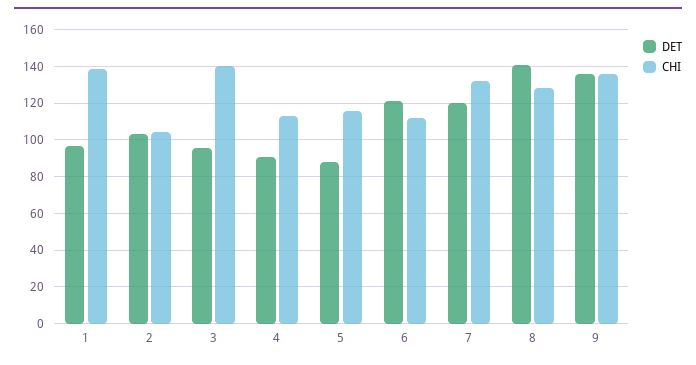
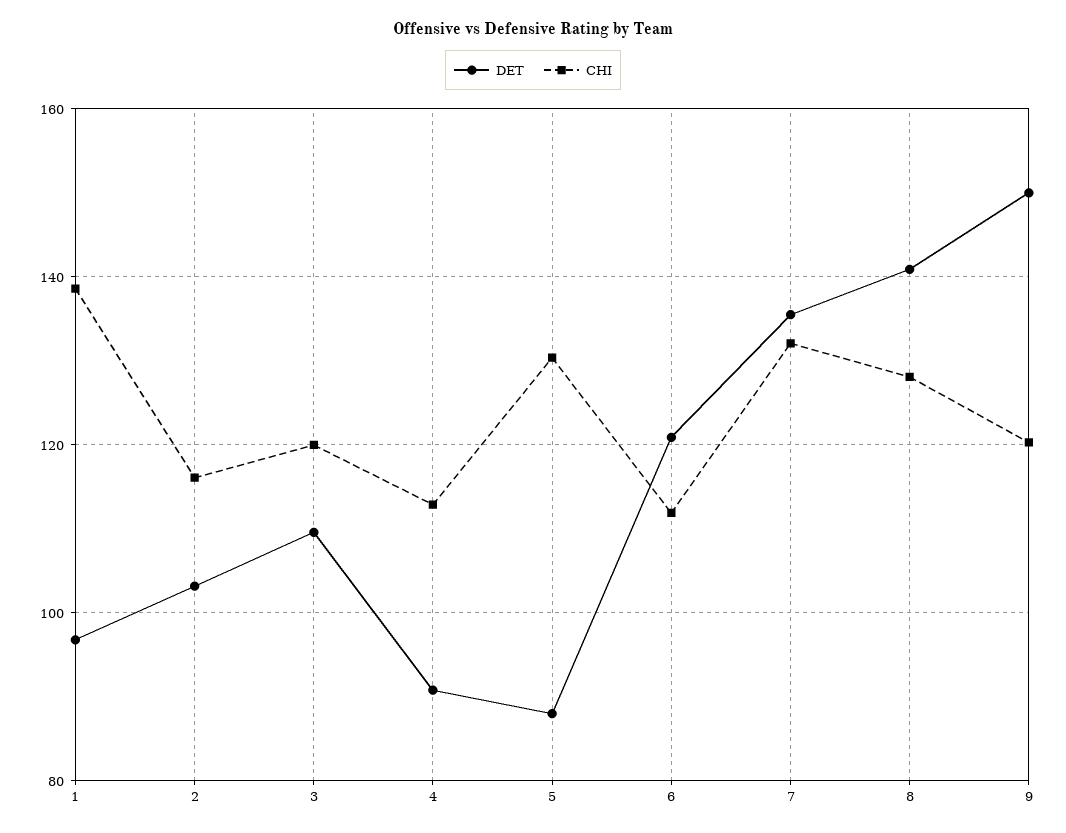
  {
    "DET": {
      "1": 96,
      "2": 104,
-     "3": 95,
+     "3": 110,
      "4": 90,
      "5": 88,
      "6": 120,
-     "7": 120,
+     "7": 136,
      "8": 140,
-     "9": 135
+     "9": 150
    },
    "CHI": {
      "1": 138,
-     "2": 105,
+     "2": 116,
-     "3": 140,
+     "3": 120,
      "4": 112,
-     "5": 115,
+     "5": 130,
      "6": 112,
      "7": 132,
      "8": 128,
-     "9": 135
+     "9": 120
    }
  }

